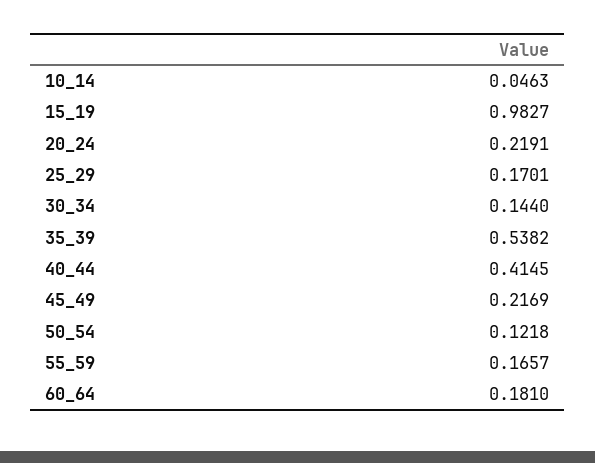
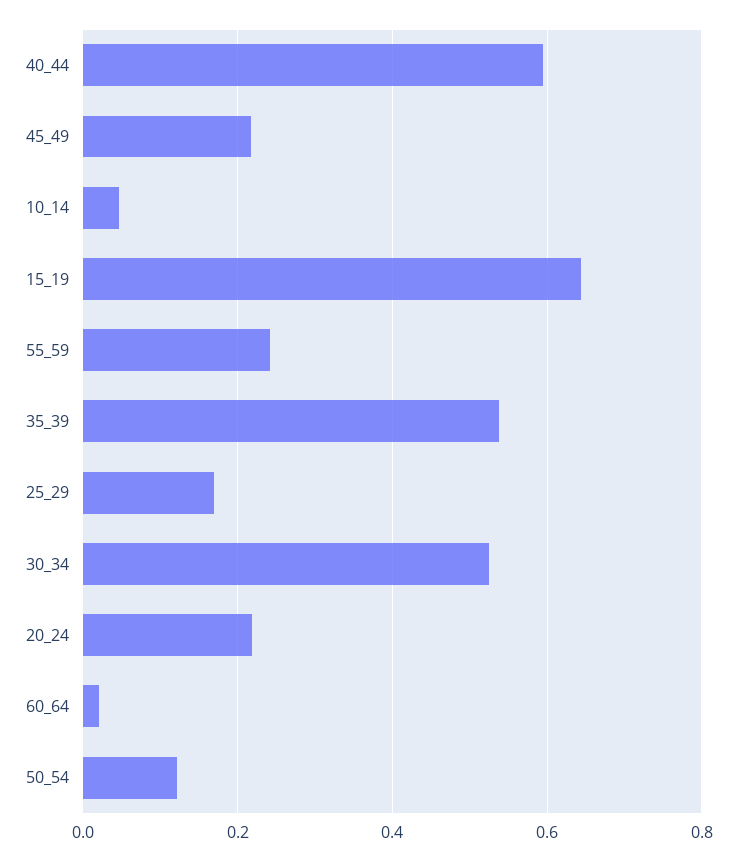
  {
    "10_14": 0.0463,
-   "15_19": 0.9827,
+   "15_19": 0.64,
    "20_24": 0.2191,
    "25_29": 0.1701,
-   "30_34": 0.144,
+   "30_34": 0.52,
    "35_39": 0.5382,
-   "40_44": 0.4145,
+   "40_44": 0.6,
    "45_49": 0.2169,
    "50_54": 0.1218,
-   "55_59": 0.1657,
+   "55_59": 0.24,
-   "60_64": 0.181
+   "60_64": 0.02
  }

